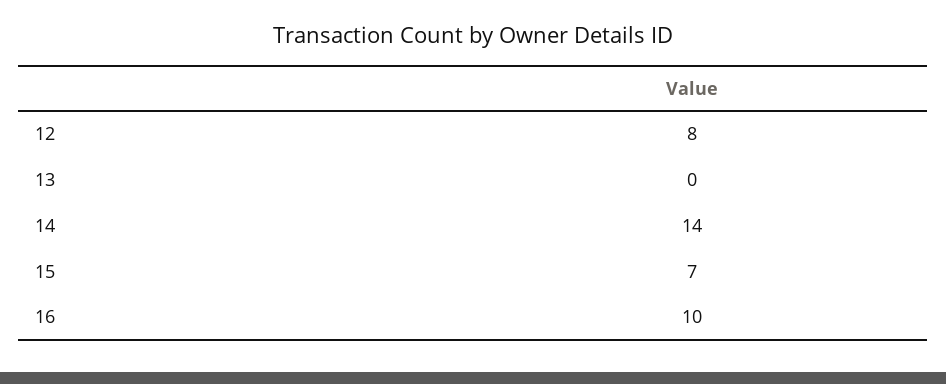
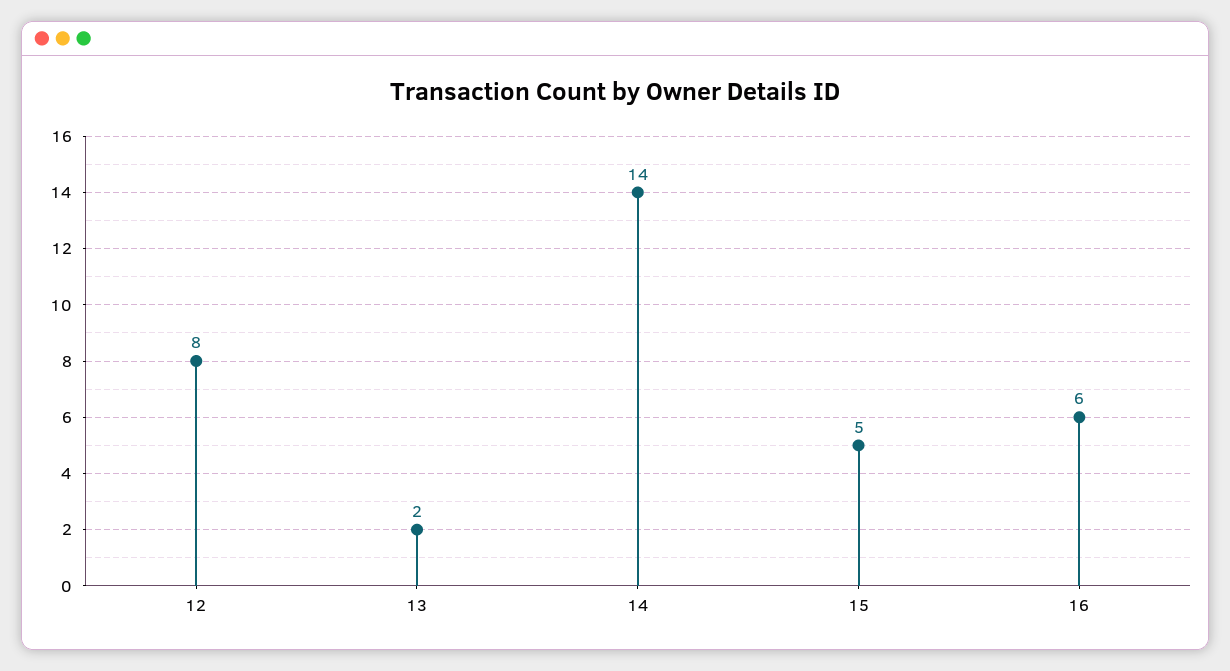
  {
    "12": 8,
-   "13": 0,
+   "13": 2,
    "14": 14,
-   "15": 7,
+   "15": 5,
-   "16": 10
+   "16": 6
  }

